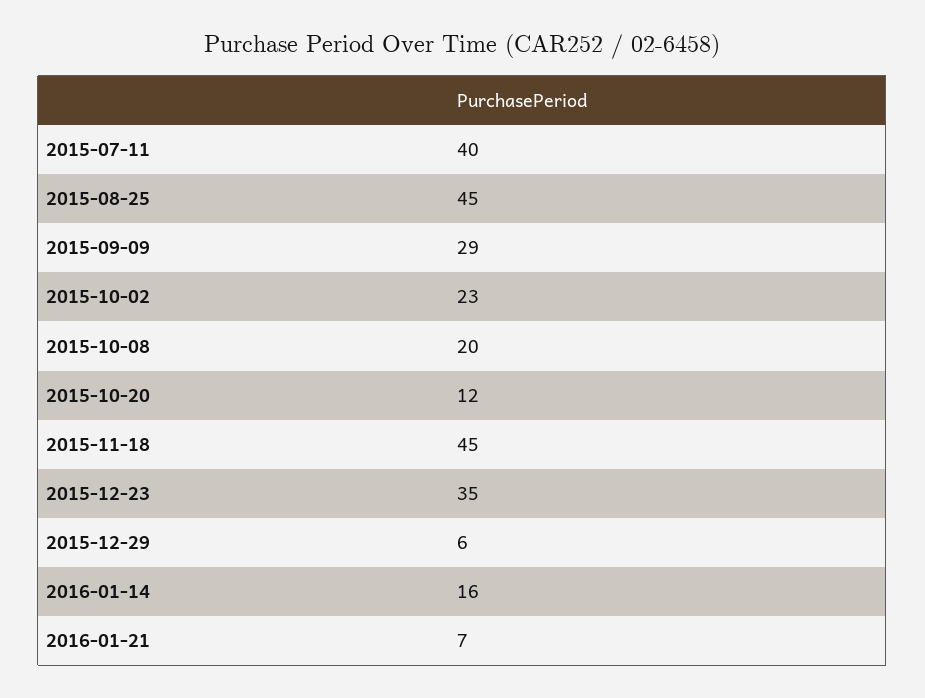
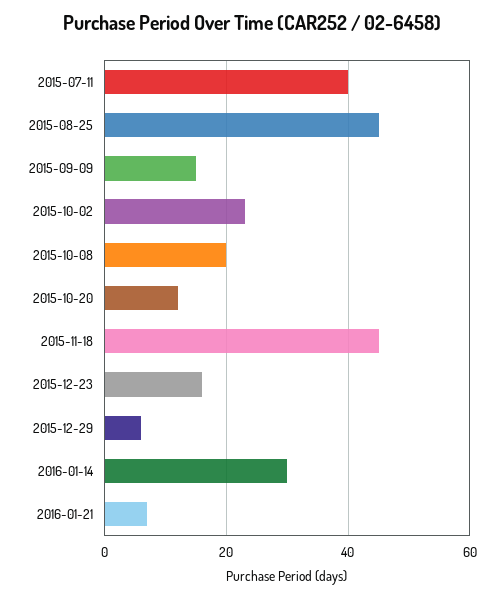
  {
    "2015-07-11": 40,
    "2015-08-25": 45,
-   "2015-09-09": 29,
+   "2015-09-09": 15,
    "2015-10-02": 23,
    "2015-10-08": 20,
    "2015-10-20": 12,
    "2015-11-18": 45,
-   "2015-12-23": 35,
+   "2015-12-23": 15,
    "2015-12-29": 6,
-   "2016-01-14": 16,
+   "2016-01-14": 30,
    "2016-01-21": 7
  }

